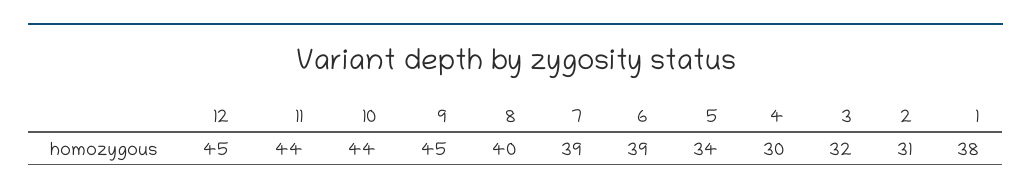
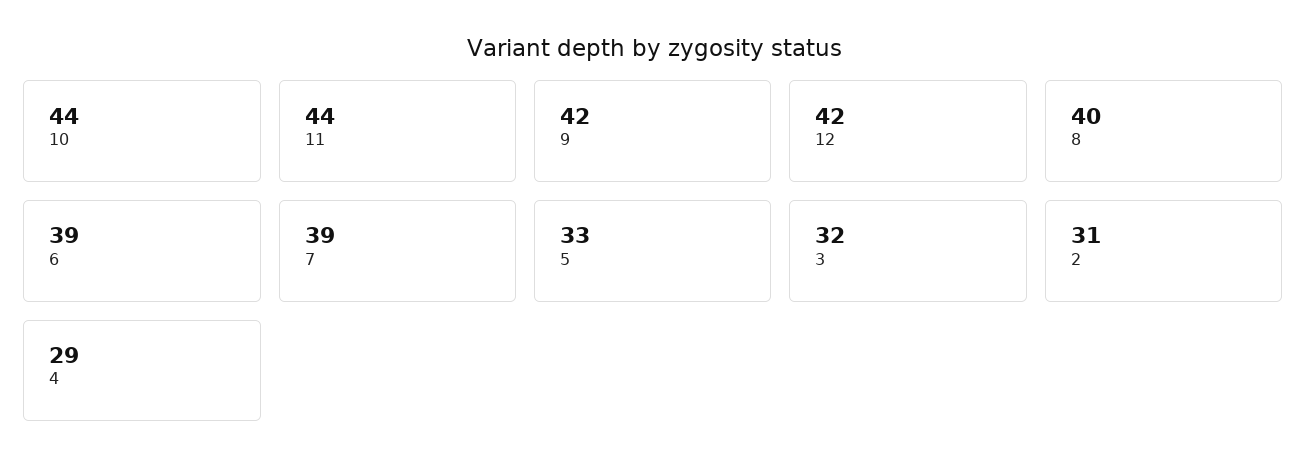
  {
-   "12": 45,
+   "12": 42,
    "11": 44,
    "10": 44,
-   "9": 45,
+   "9": 42,
    "8": 40,
    "7": 39,
    "6": 39,
-   "5": 34,
+   "5": 33,
-   "4": 30,
+   "4": 29,
    "3": 32,
-   "2": 31,
+   "2": 31
-   "1": 38
  }

